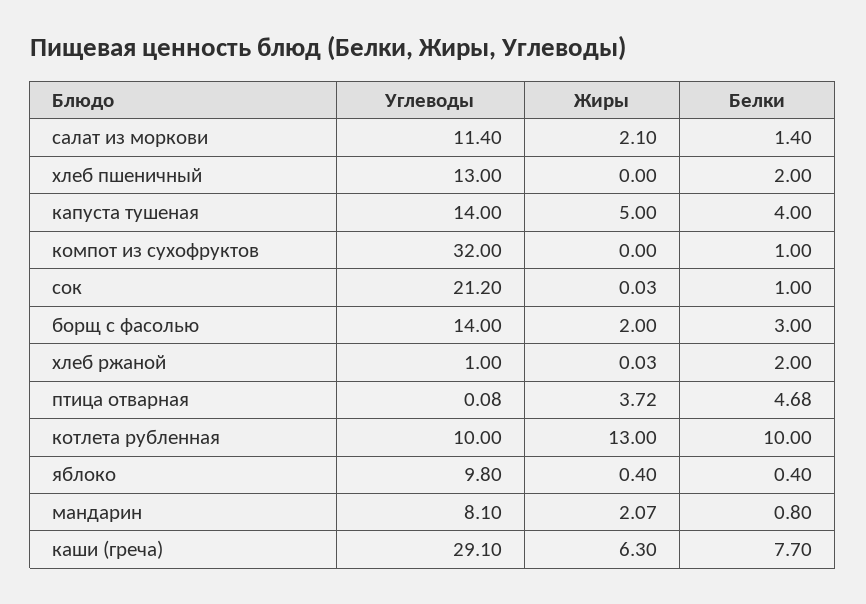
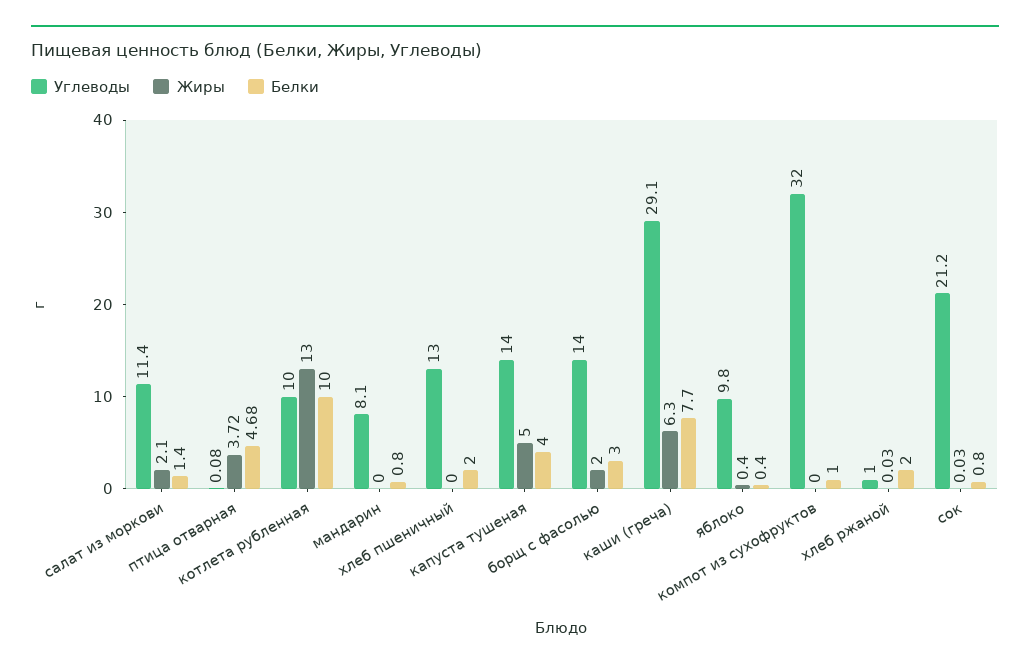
  {
    "Углеводы": {
      "салат из моркови": 11.4,
      "хлеб пшеничный": 13,
      "капуста тушеная": 14,
      "компот из сухофруктов": 32,
      "сок": 21.2,
      "борщ с фасолью": 14,
      "хлеб ржаной": 1,
      "птица отварная": 0.08,
      "котлета рубленная": 10,
      "яблоко": 9.8,
      "мандарин": 8.1,
      "каши (греча)": 29.1
    },
    "Жиры": {
      "салат из моркови": 2.1,
      "хлеб пшеничный": 0,
      "капуста тушеная": 5,
      "компот из сухофруктов": 0,
      "сок": 0.03,
      "борщ с фасолью": 2,
      "хлеб ржаной": 0.03,
      "птица отварная": 3.72,
      "котлета рубленная": 13,
      "яблоко": 0.4,
-     "мандарин": 2.07,
+     "мандарин": 0,
      "каши (греча)": 6.3
    },
    "Белки": {
      "салат из моркови": 1.4,
      "хлеб пшеничный": 2,
      "капуста тушеная": 4,
      "компот из сухофруктов": 1,
-     "сок": 1,
+     "сок": 0.8,
      "борщ с фасолью": 3,
      "хлеб ржаной": 2,
      "птица отварная": 4.68,
      "котлета рубленная": 10,
      "яблоко": 0.4,
      "мандарин": 0.8,
      "каши (греча)": 7.7
    }
  }

